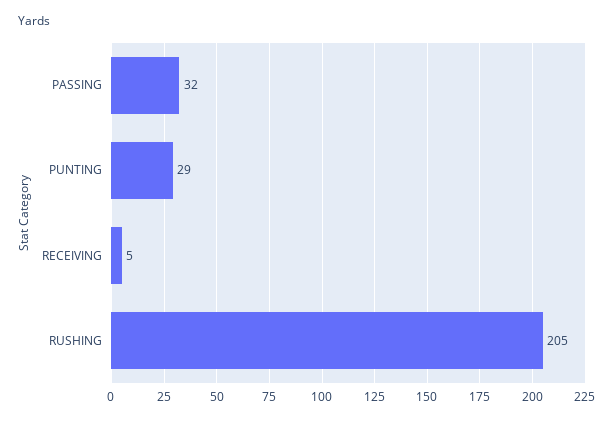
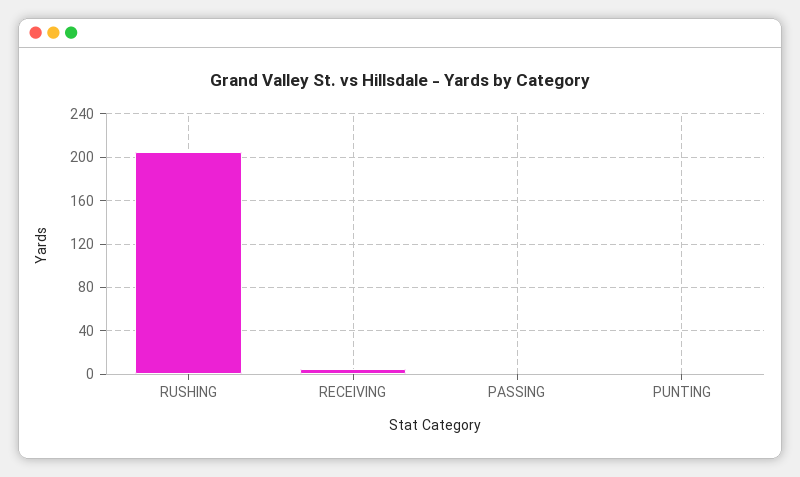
  {
-   "PASSING": 32,
+   "PASSING": 0,
-   "PUNTING": 29,
+   "PUNTING": 0,
    "RECEIVING": 5,
    "RUSHING": 205
  }

